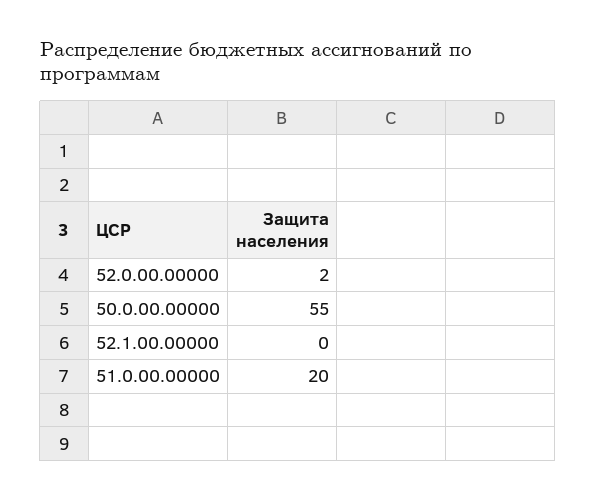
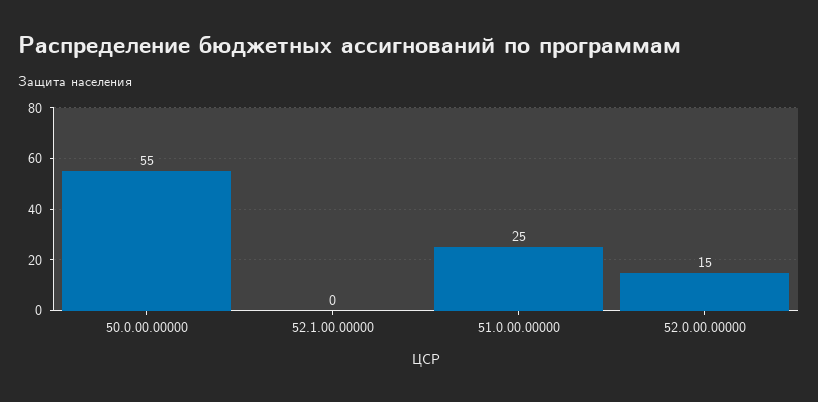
  {
-   "52.0.00.00000": 2,
+   "52.0.00.00000": 15,
    "50.0.00.00000": 55,
    "52.1.00.00000": 0,
-   "51.0.00.00000": 20
+   "51.0.00.00000": 25
  }

